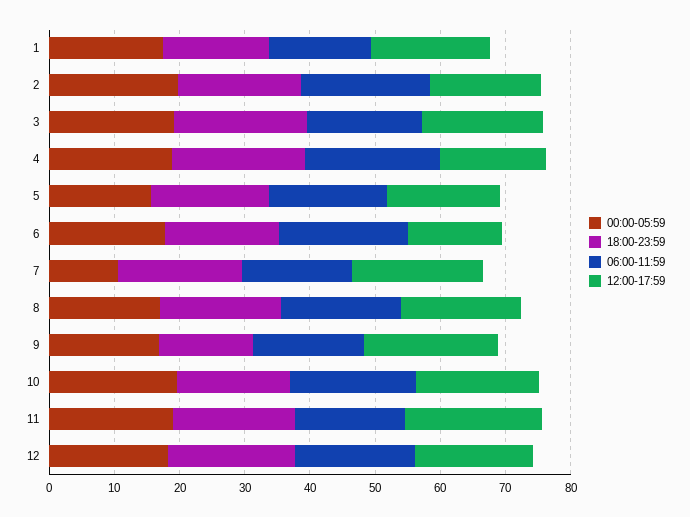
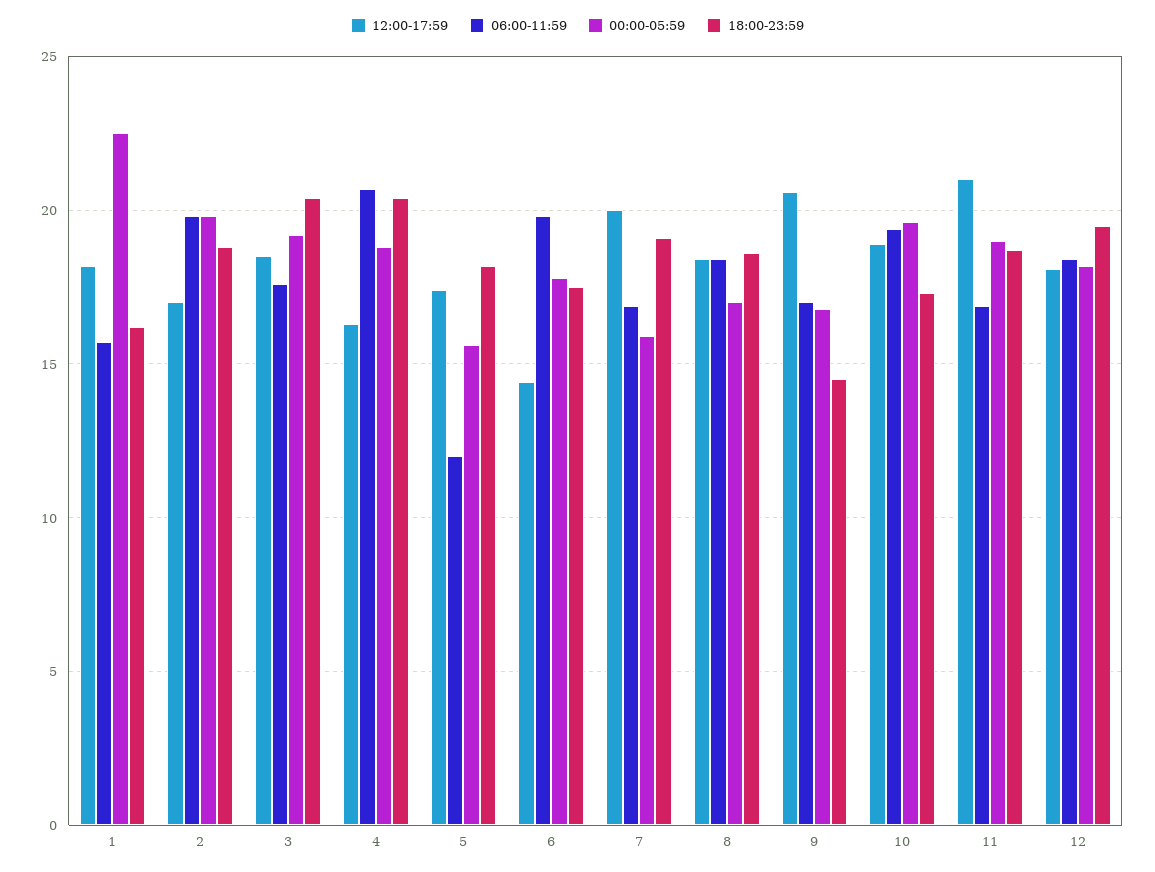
  {
    "00:00-05:59": {
-     "1": 18,
+     "1": 22.5,
      "2": 20,
      "3": 19,
      "4": 19,
      "5": 15.5,
      "6": 18,
-     "7": 10,
+     "7": 16,
      "8": 17,
      "9": 17,
      "10": 19.5,
      "11": 19,
      "12": 18
    },
    "18:00-23:59": {
      "1": 16,
      "2": 19,
      "3": 20.5,
      "4": 20.5,
      "5": 18,
      "6": 17.5,
      "7": 19,
      "8": 18.5,
      "9": 14.5,
      "10": 17.5,
      "11": 18.5,
      "12": 19.5
    },
    "06:00-11:59": {
      "1": 15.5,
      "2": 20,
      "3": 17.5,
      "4": 20.5,
-     "5": 18,
+     "5": 12,
      "6": 20,
      "7": 17,
      "8": 18.5,
      "9": 17,
      "10": 19.5,
      "11": 17,
      "12": 18.5
    },
    "12:00-17:59": {
      "1": 18,
      "2": 17,
      "3": 18.5,
      "4": 16.5,
      "5": 17.5,
      "6": 14.5,
      "7": 20,
      "8": 18.5,
      "9": 20.5,
      "10": 19,
      "11": 21,
      "12": 18
    }
  }

